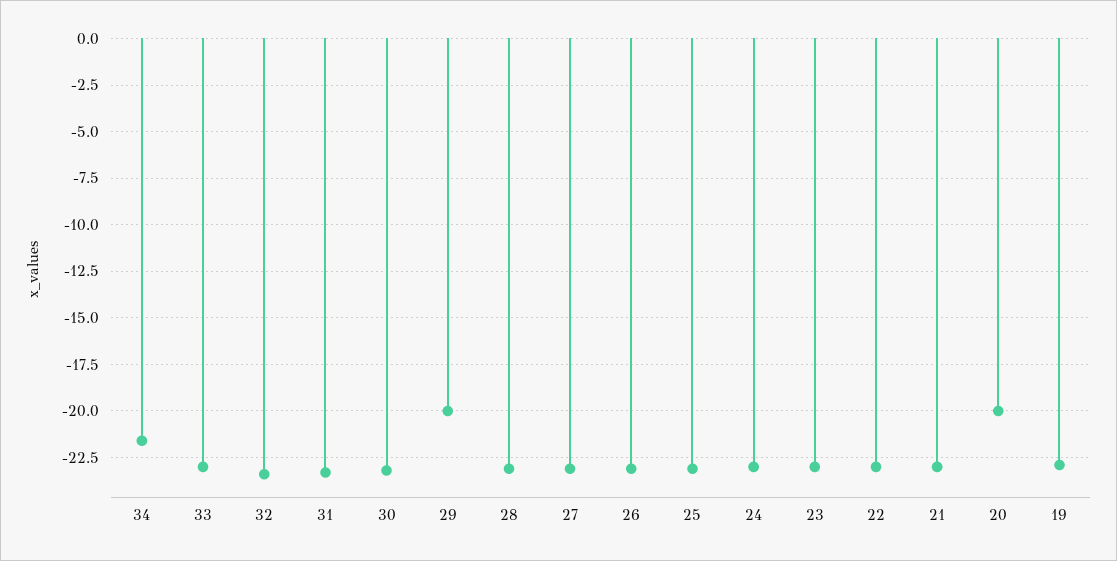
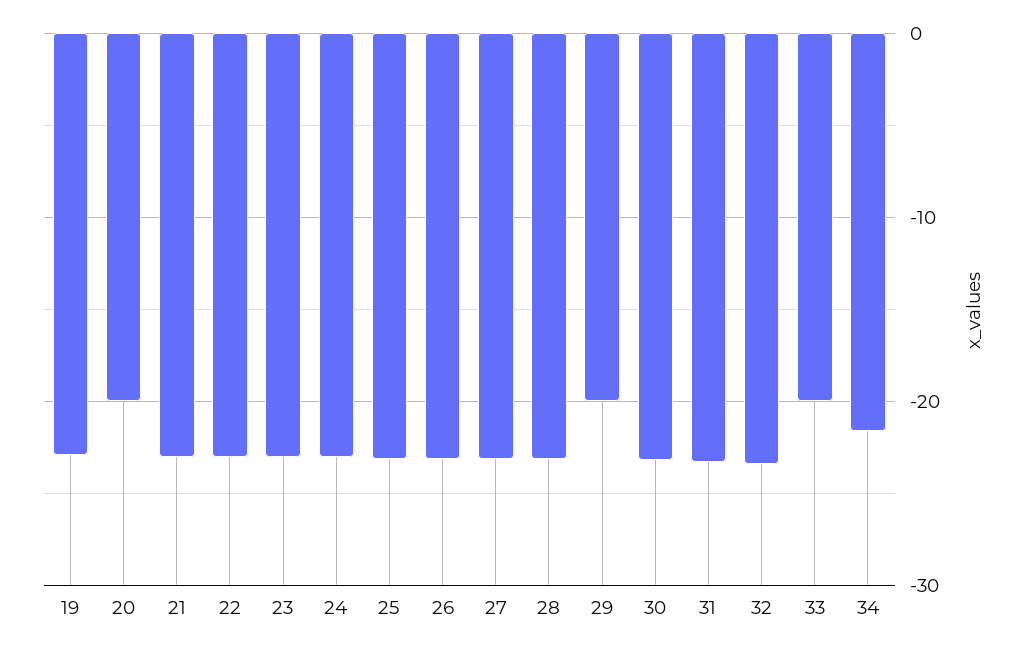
  {
    "34": -21.5,
-   "33": -23,
+   "33": -20,
    "32": -23.5,
    "31": -23.5,
    "30": -23,
    "29": -20,
    "28": -23,
    "27": -23,
    "26": -23,
    "25": -23,
    "24": -23,
    "23": -23,
    "22": -23,
    "21": -23,
    "20": -20,
    "19": -23
  }

